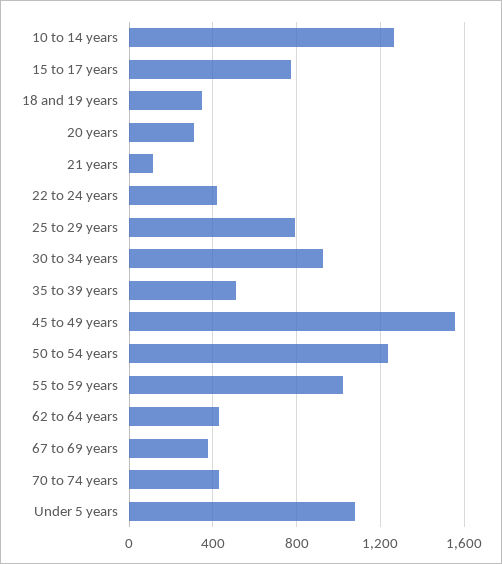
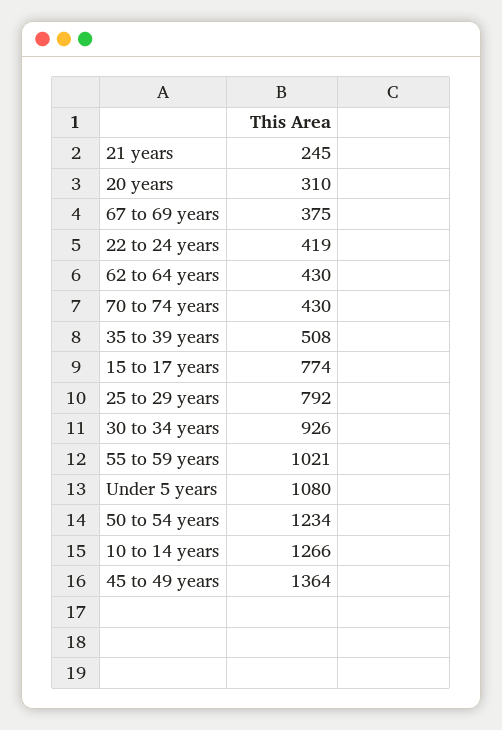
  {
    "10 to 14 years": 1266,
    "15 to 17 years": 774,
-   "18 and 19 years": 350,
    "20 years": 310,
-   "21 years": 100,
+   "21 years": 245,
    "22 to 24 years": 419,
    "25 to 29 years": 792,
    "30 to 34 years": 926,
    "35 to 39 years": 508,
-   "45 to 49 years": 1550,
+   "45 to 49 years": 1364,
    "50 to 54 years": 1234,
    "55 to 59 years": 1021,
    "62 to 64 years": 430,
    "67 to 69 years": 375,
    "70 to 74 years": 430,
    "Under 5 years": 1080
  }

